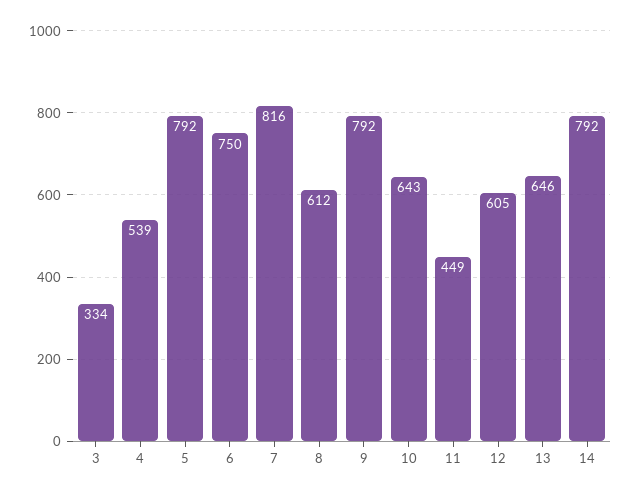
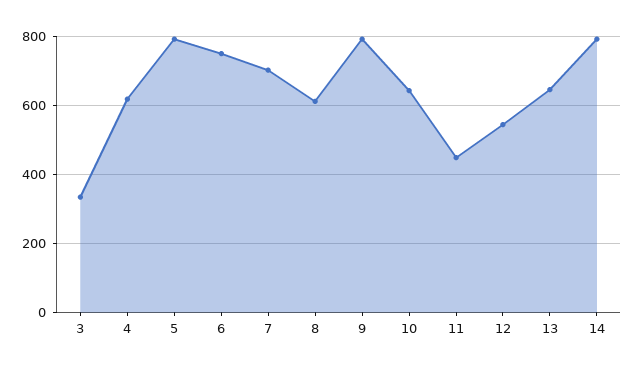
  {
    "3": 334,
-   "4": 539,
+   "4": 620,
    "5": 792,
    "6": 750,
-   "7": 816,
+   "7": 700,
    "8": 612,
    "9": 792,
    "10": 643,
    "11": 449,
-   "12": 605,
+   "12": 540,
    "13": 646,
    "14": 792
  }

